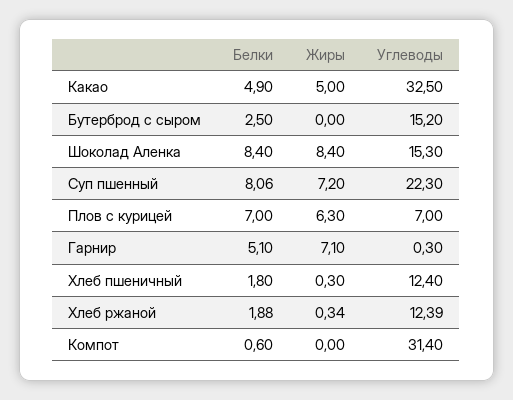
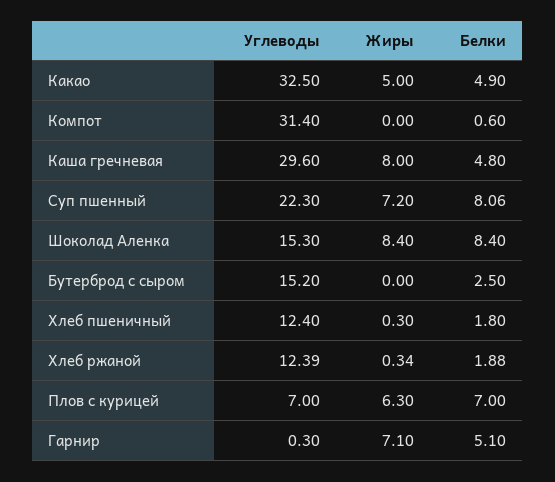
  {
    "Белки": {
      "Какао": 4.9,
      "Бутерброд с сыром": 2.5,
      "Шоколад Аленка": 8.4,
      "Суп пшенный": 8.06,
      "Плов с курицей": 7,
      "Гарнир": 5.1,
      "Хлеб пшеничный": 1.8,
      "Хлеб ржаной": 1.88,
-     "Компот": 0.6
+     "Компот": 0.6,
+     "Каша гречневая": 4.8
    },
    "Жиры": {
      "Какао": 5,
      "Бутерброд с сыром": 0,
      "Шоколад Аленка": 8.4,
      "Суп пшенный": 7.2,
      "Плов с курицей": 6.3,
      "Гарнир": 7.1,
      "Хлеб пшеничный": 0.3,
      "Хлеб ржаной": 0.34,
-     "Компот": 0
+     "Компот": 0,
+     "Каша гречневая": 8
    },
    "Углеводы": {
      "Какао": 32.5,
      "Бутерброд с сыром": 15.2,
      "Шоколад Аленка": 15.3,
      "Суп пшенный": 22.3,
      "Плов с курицей": 7,
      "Гарнир": 0.3,
      "Хлеб пшеничный": 12.4,
      "Хлеб ржаной": 12.39,
-     "Компот": 31.4
+     "Компот": 31.4,
+     "Каша гречневая": 29.6
    }
  }

